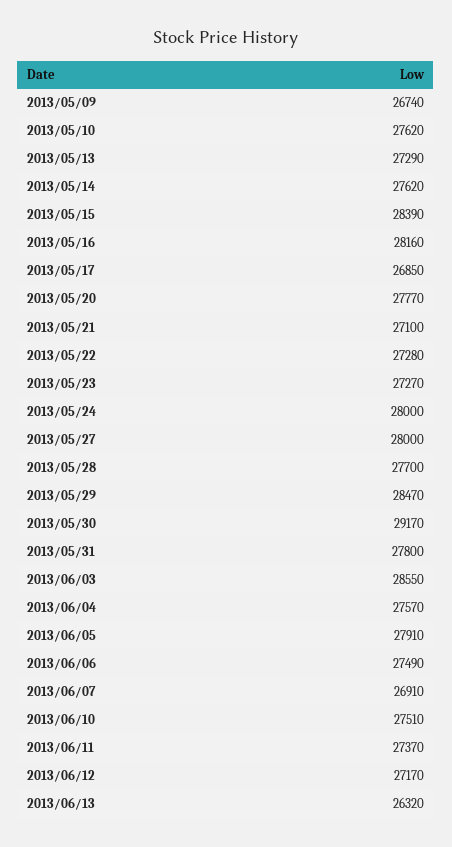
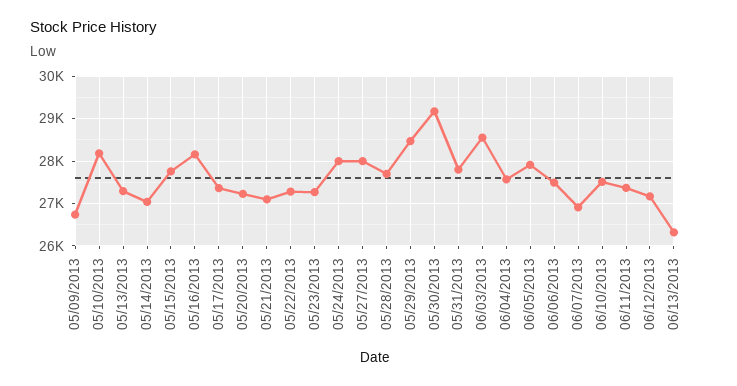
  {
    "2013/05/09": 26740,
-   "2013/05/10": 27620,
+   "2013/05/10": 28200,
    "2013/05/13": 27290,
-   "2013/05/14": 27620,
+   "2013/05/14": 27000,
-   "2013/05/15": 28390,
+   "2013/05/15": 27800,
    "2013/05/16": 28160,
-   "2013/05/17": 26850,
+   "2013/05/17": 27400,
-   "2013/05/20": 27770,
+   "2013/05/20": 27200,
    "2013/05/21": 27100,
    "2013/05/22": 27280,
    "2013/05/23": 27270,
    "2013/05/24": 28000,
    "2013/05/27": 28000,
    "2013/05/28": 27700,
    "2013/05/29": 28470,
    "2013/05/30": 29170,
    "2013/05/31": 27800,
    "2013/06/03": 28550,
    "2013/06/04": 27570,
    "2013/06/05": 27910,
    "2013/06/06": 27490,
    "2013/06/07": 26910,
    "2013/06/10": 27510,
    "2013/06/11": 27370,
    "2013/06/12": 27170,
    "2013/06/13": 26320
  }

